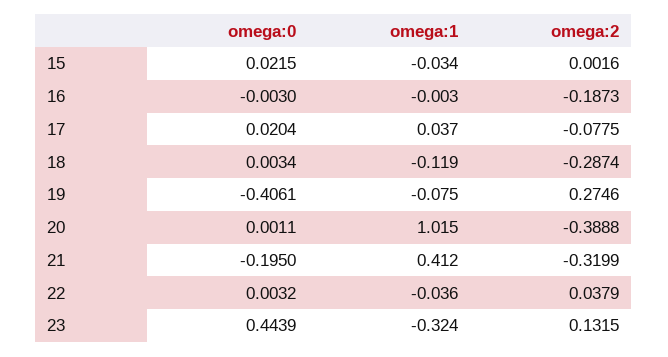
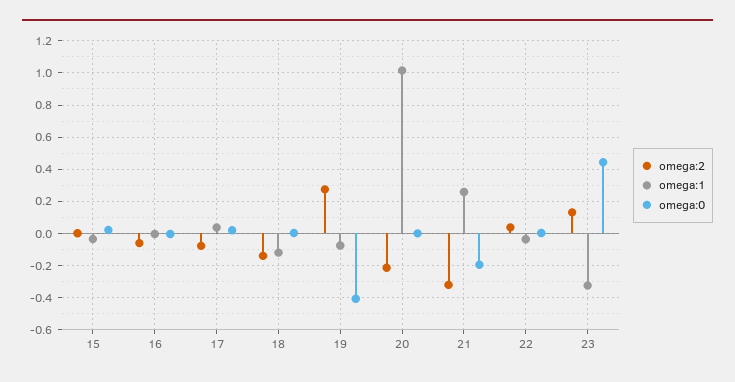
  {
    "omega:0": {
      "15": 0.0215,
      "16": -0.003,
      "17": 0.0204,
      "18": 0.0034,
      "19": -0.4061,
      "20": 0.0011,
      "21": -0.195,
      "22": 0.0032,
      "23": 0.4439
    },
    "omega:1": {
      "15": -0.034,
      "16": -0.003,
      "17": 0.037,
      "18": -0.119,
      "19": -0.075,
      "20": 1.015,
-     "21": 0.412,
+     "21": 0.25,
      "22": -0.036,
      "23": -0.324
    },
    "omega:2": {
      "15": 0.0016,
-     "16": -0.1873,
+     "16": -0.05,
      "17": -0.0775,
-     "18": -0.2874,
+     "18": -0.15,
      "19": 0.2746,
-     "20": -0.3888,
+     "20": -0.2,
      "21": -0.3199,
      "22": 0.0379,
      "23": 0.1315
    }
  }

